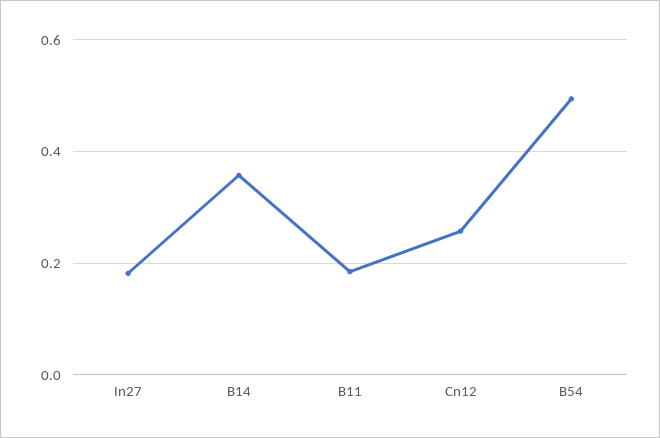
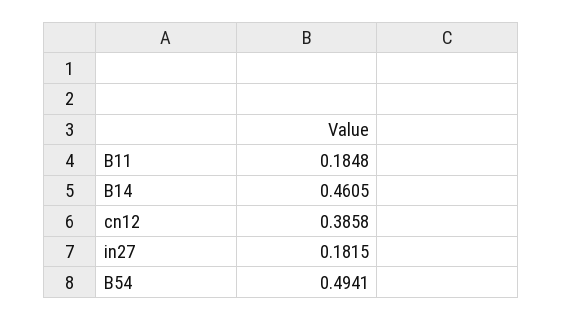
  {
    "In27": 0.1815,
-   "B14": 0.36,
+   "B14": 0.4605,
    "B11": 0.1848,
-   "Cn12": 0.26,
+   "Cn12": 0.3858,
    "B54": 0.4941
  }

